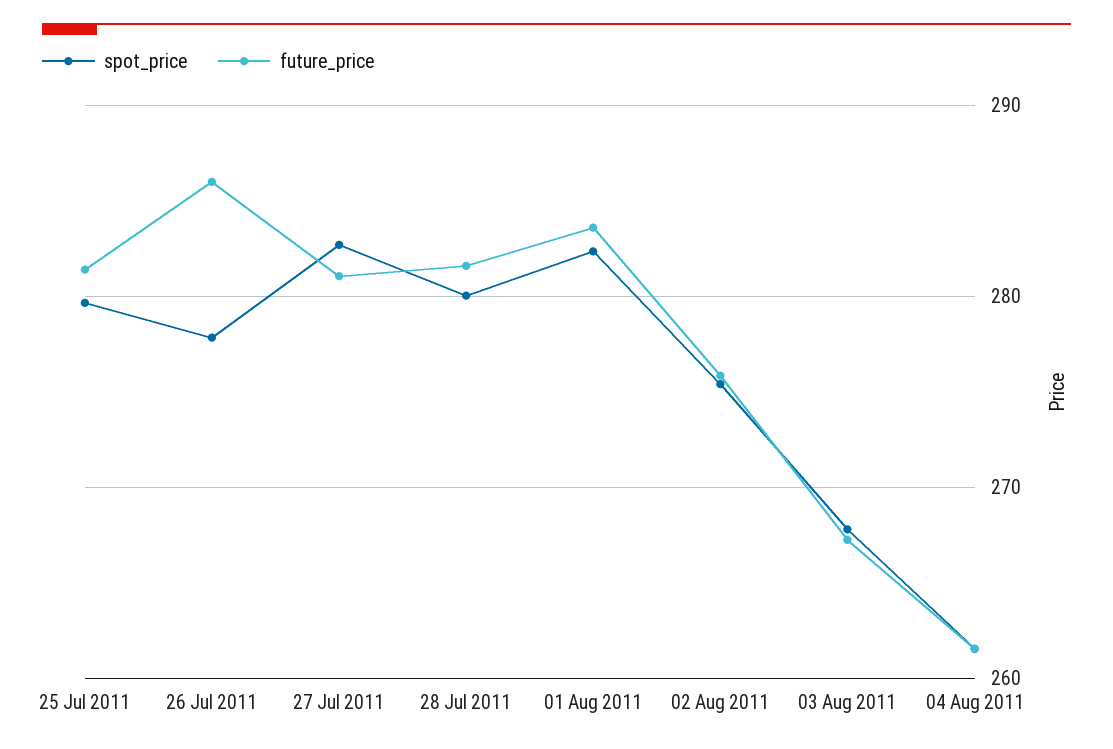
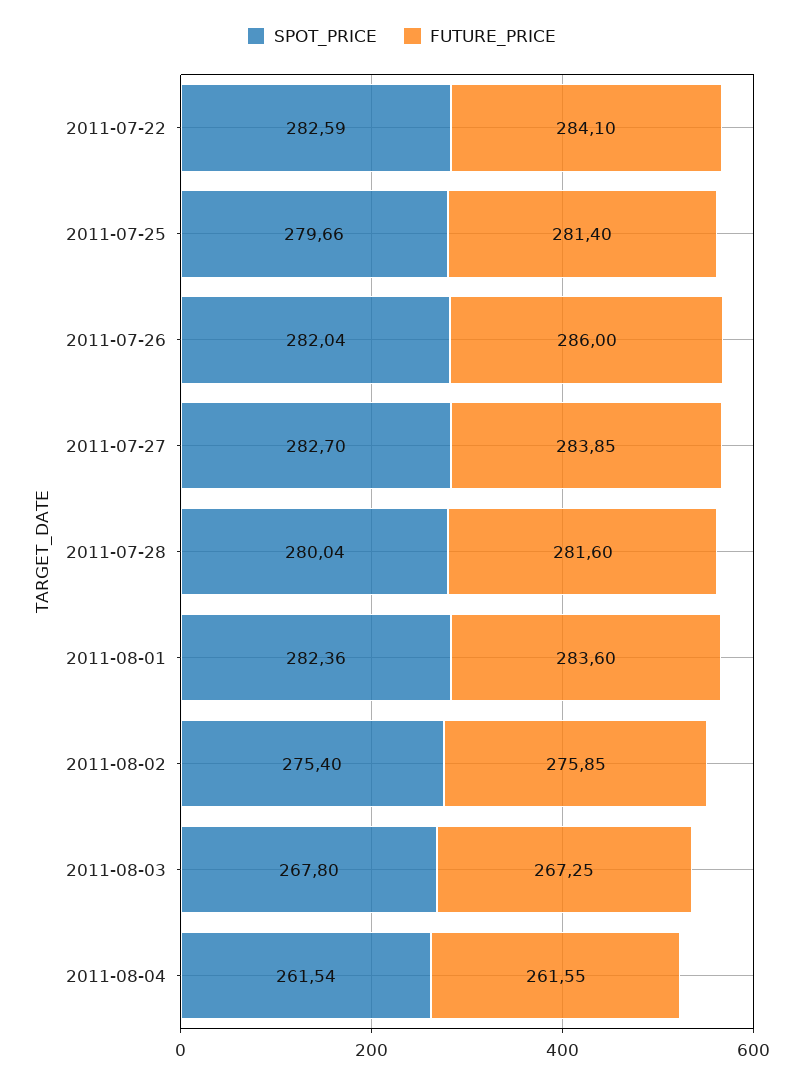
  {
    "spot_price": {
      "25 Jul 2011": 279.66,
-     "26 Jul 2011": 278,
+     "26 Jul 2011": 282.04,
      "27 Jul 2011": 282.7,
      "28 Jul 2011": 280.04,
      "01 Aug 2011": 282.36,
      "02 Aug 2011": 275.4,
      "03 Aug 2011": 267.8,
-     "04 Aug 2011": 261.54
+     "04 Aug 2011": 261.54,
+     "2011-07-22": 282.59
    },
    "future_price": {
      "25 Jul 2011": 281.4,
      "26 Jul 2011": 286,
-     "27 Jul 2011": 281,
+     "27 Jul 2011": 283.85,
      "28 Jul 2011": 281.6,
      "01 Aug 2011": 283.6,
      "02 Aug 2011": 275.85,
      "03 Aug 2011": 267.25,
-     "04 Aug 2011": 261.55
+     "04 Aug 2011": 261.55,
+     "2011-07-22": 284.1
    }
  }

